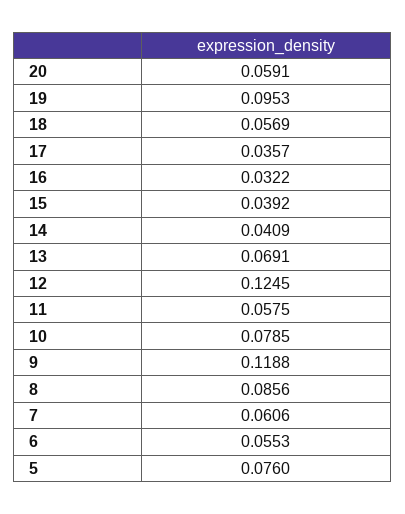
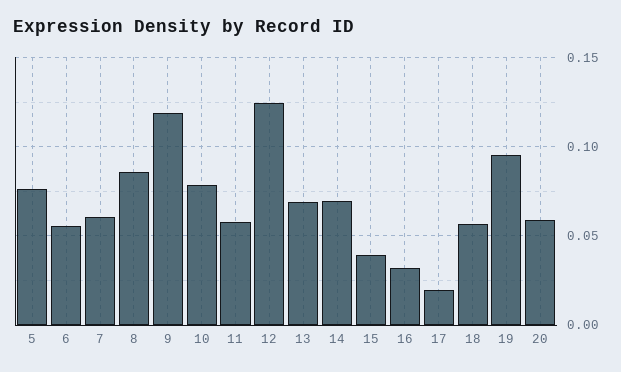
  {
    "20": 0.0591,
    "19": 0.0953,
    "18": 0.0569,
-   "17": 0.0357,
+   "17": 0.02,
    "16": 0.0322,
    "15": 0.0392,
-   "14": 0.0409,
+   "14": 0.07,
    "13": 0.0691,
    "12": 0.1245,
    "11": 0.0575,
    "10": 0.0785,
    "9": 0.1188,
    "8": 0.0856,
    "7": 0.0606,
    "6": 0.0553,
    "5": 0.076
  }

